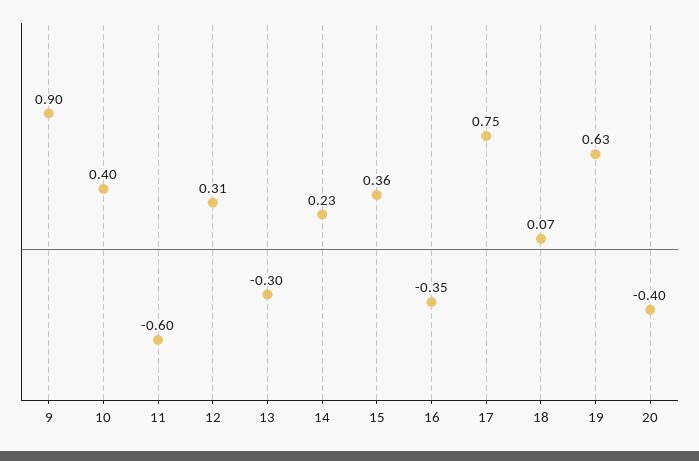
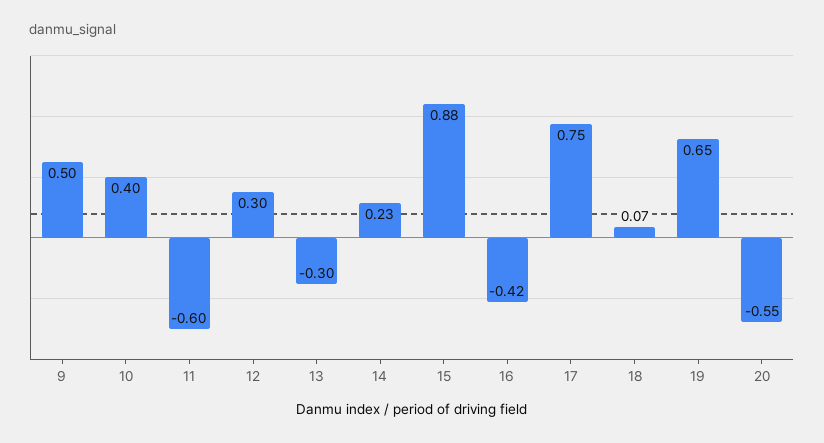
  {
-   "9": 0.9,
+   "9": 0.5,
    "10": 0.4,
    "11": -0.6,
-   "12": 0.31,
+   "12": 0.3,
    "13": -0.3,
    "14": 0.23,
-   "15": 0.36,
+   "15": 0.88,
-   "16": -0.35,
+   "16": -0.42,
    "17": 0.75,
    "18": 0.07,
-   "19": 0.63,
+   "19": 0.65,
-   "20": -0.4
+   "20": -0.55
  }

